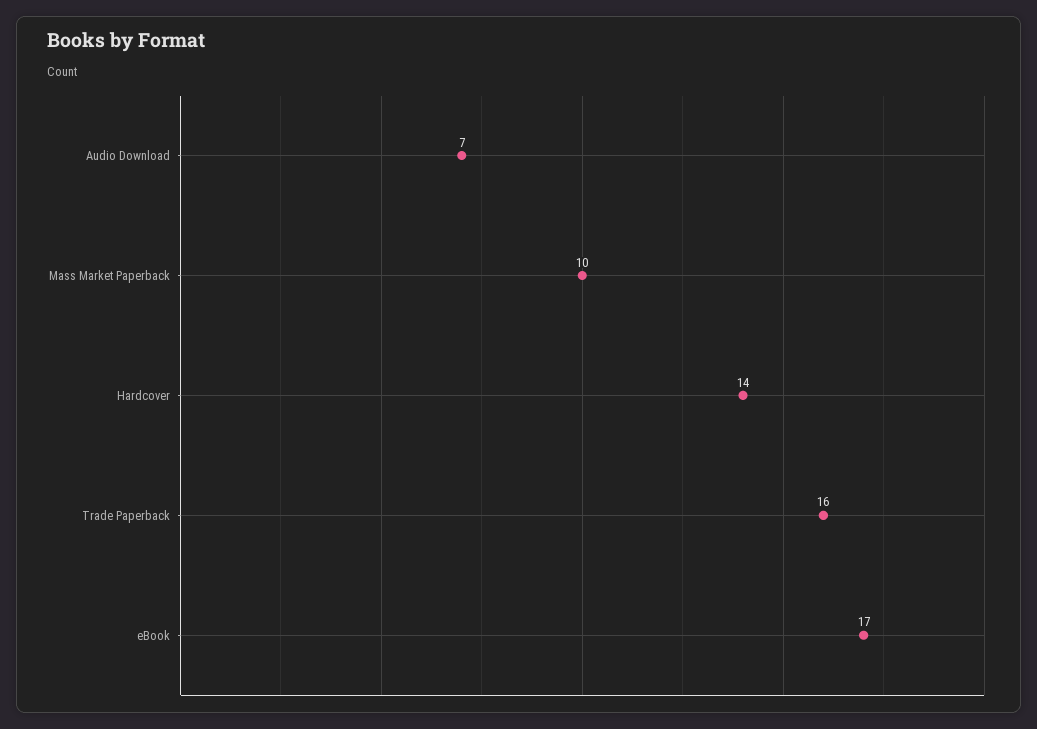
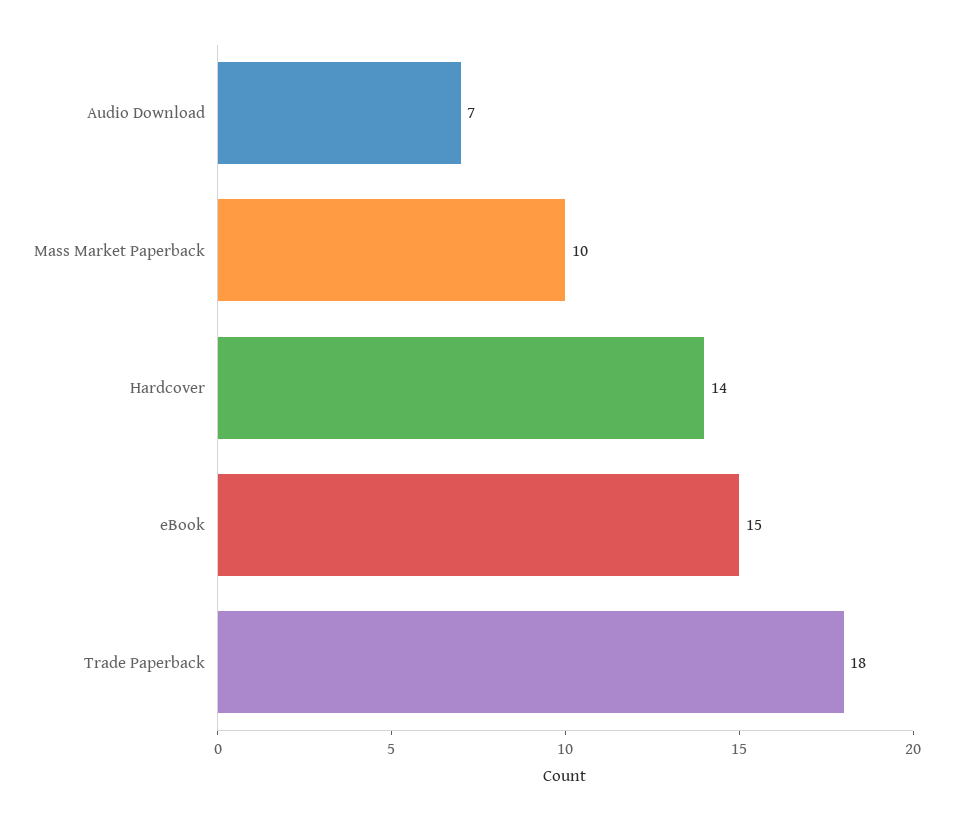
  {
    "Audio Download": 7,
    "Mass Market Paperback": 10,
    "Hardcover": 14,
-   "Trade Paperback": 16,
+   "Trade Paperback": 18,
-   "eBook": 17
+   "eBook": 15
  }

